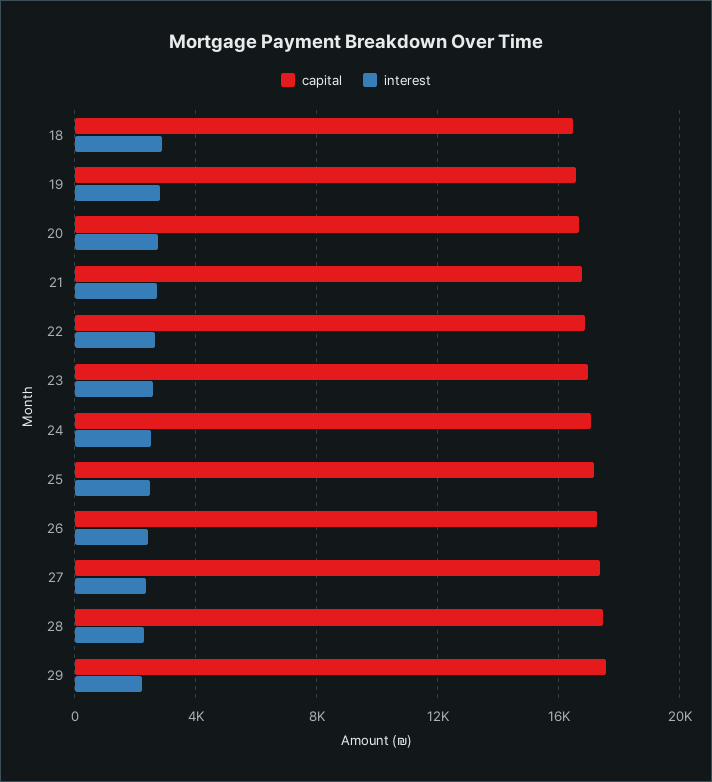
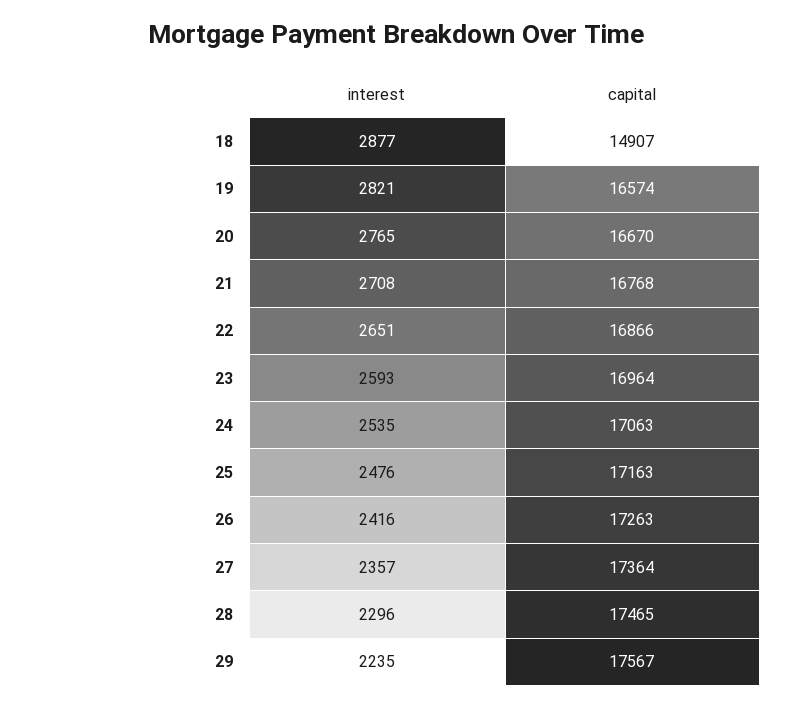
  {
    "capital": {
-     "18": 16500,
+     "18": 14907,
      "19": 16574,
      "20": 16670,
      "21": 16768,
      "22": 16866,
      "23": 16964,
      "24": 17063,
      "25": 17163,
      "26": 17263,
      "27": 17364,
      "28": 17465,
      "29": 17567
    },
    "interest": {
      "18": 2877,
      "19": 2821,
      "20": 2765,
      "21": 2708,
      "22": 2651,
      "23": 2593,
      "24": 2535,
      "25": 2476,
      "26": 2416,
      "27": 2357,
      "28": 2296,
      "29": 2235
    }
  }

